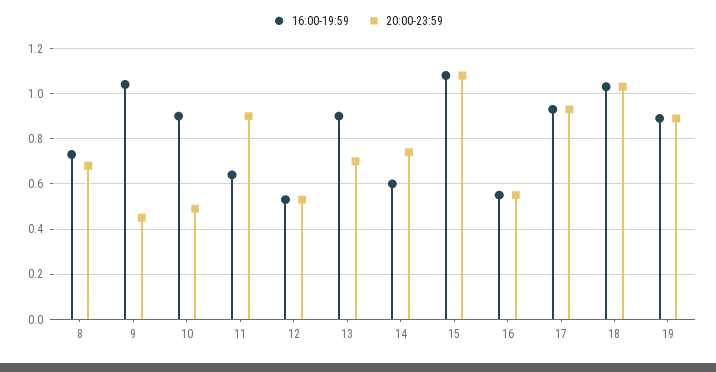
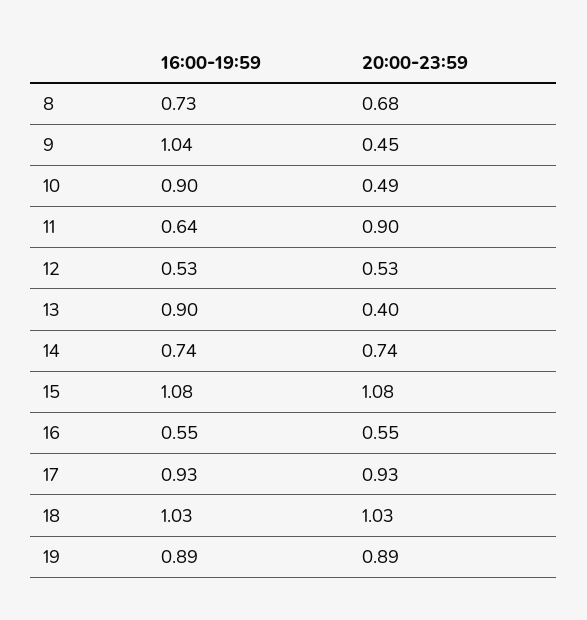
  {
    "16:00-19:59": {
      "8": 0.73,
      "9": 1.04,
      "10": 0.9,
      "11": 0.64,
      "12": 0.53,
      "13": 0.9,
-     "14": 0.6,
+     "14": 0.74,
      "15": 1.08,
      "16": 0.55,
      "17": 0.93,
      "18": 1.03,
      "19": 0.89
    },
    "20:00-23:59": {
      "8": 0.68,
      "9": 0.45,
      "10": 0.49,
      "11": 0.9,
      "12": 0.53,
-     "13": 0.7,
+     "13": 0.4,
      "14": 0.74,
      "15": 1.08,
      "16": 0.55,
      "17": 0.93,
      "18": 1.03,
      "19": 0.89
    }
  }

